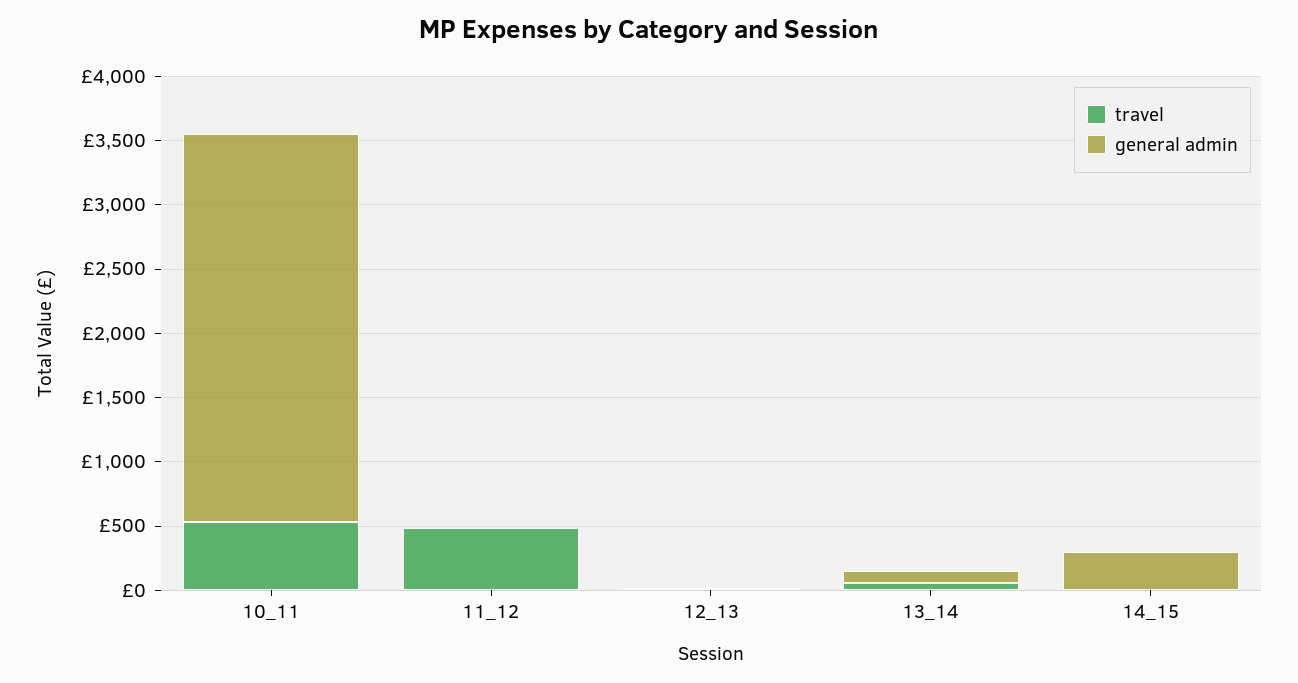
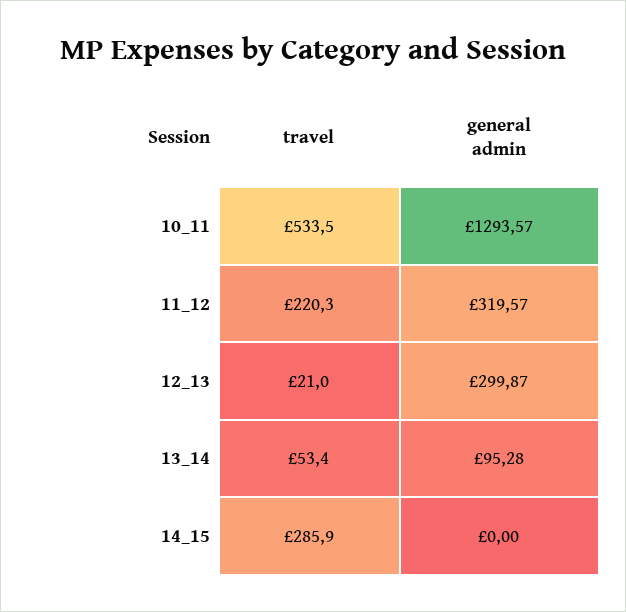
  {
    "travel": {
      "10_11": 533.5,
-     "11_12": 500,
+     "11_12": 220.3,
      "12_13": 21,
      "13_14": 53.4,
-     "14_15": 0
+     "14_15": 285.9
    },
    "general admin": {
-     "10_11": 3000,
+     "10_11": 1293.57,
-     "11_12": 0,
+     "11_12": 319.57,
-     "12_13": 0,
+     "12_13": 299.87,
      "13_14": 95.28,
-     "14_15": 300
+     "14_15": 0
    }
  }

